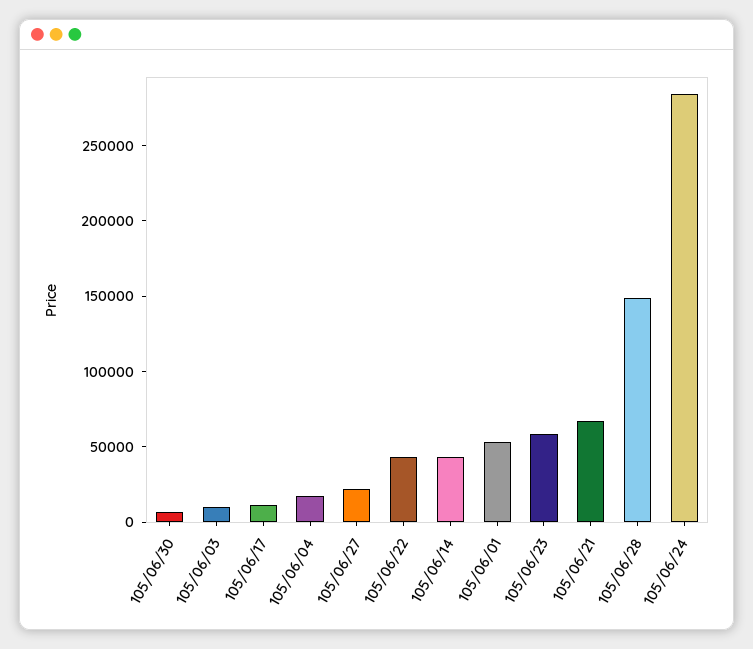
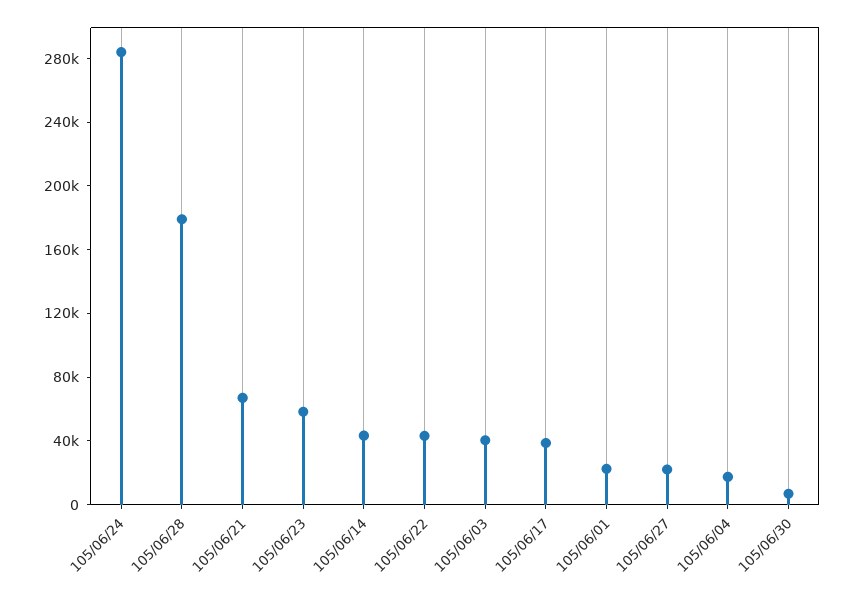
  {
    "105/06/30": 10000,
-   "105/06/03": 10000,
+   "105/06/03": 40000,
-   "105/06/17": 10000,
+   "105/06/17": 40000,
    "105/06/04": 20000,
    "105/06/27": 20000,
    "105/06/22": 40000,
    "105/06/14": 40000,
-   "105/06/01": 50000,
+   "105/06/01": 20000,
    "105/06/23": 60000,
    "105/06/21": 70000,
-   "105/06/28": 150000,
+   "105/06/28": 180000,
    "105/06/24": 280000
  }

